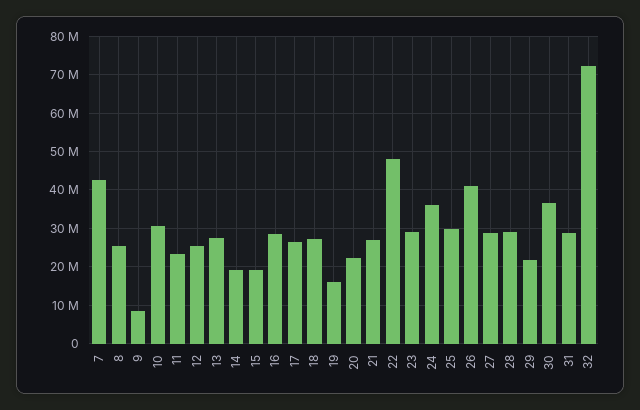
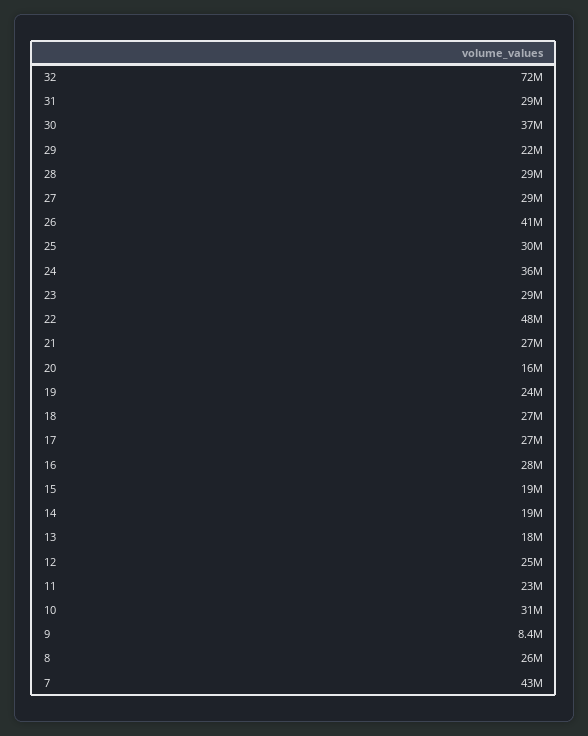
  {
    "7": 43000000,
    "8": 26000000,
    "9": 8400000,
    "10": 31000000,
    "11": 23000000,
    "12": 25000000,
-   "13": 28000000,
+   "13": 18000000,
    "14": 19000000,
    "15": 19000000,
    "16": 28000000,
    "17": 27000000,
    "18": 27000000,
-   "19": 16000000,
+   "19": 24000000,
-   "20": 22000000,
+   "20": 16000000,
    "21": 27000000,
    "22": 48000000,
    "23": 29000000,
    "24": 36000000,
    "25": 30000000,
    "26": 41000000,
    "27": 29000000,
    "28": 29000000,
    "29": 22000000,
    "30": 37000000,
    "31": 29000000,
    "32": 72000000
  }

